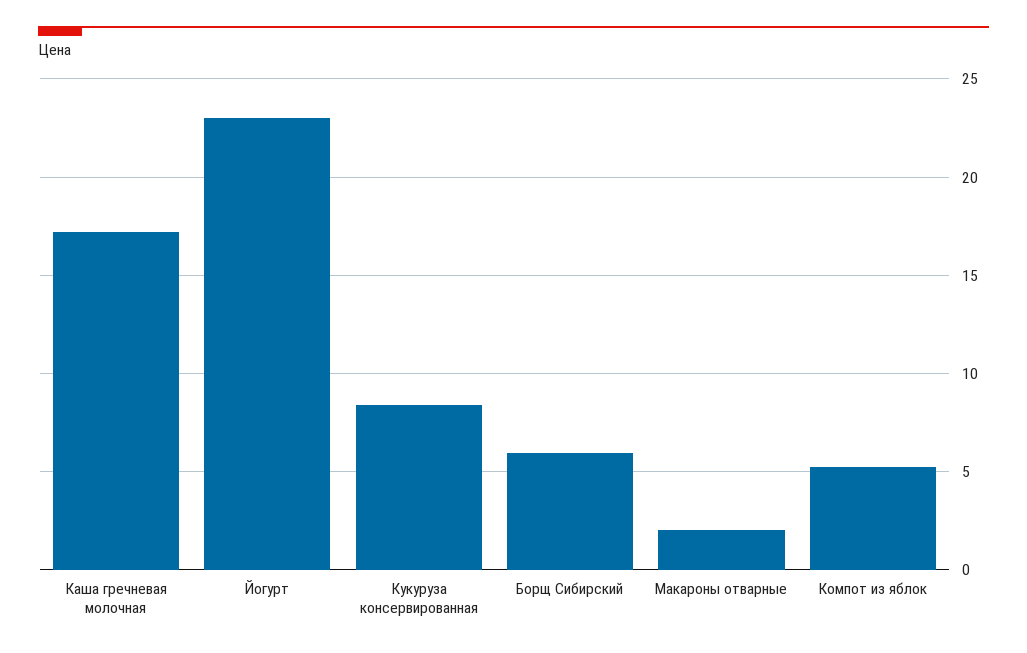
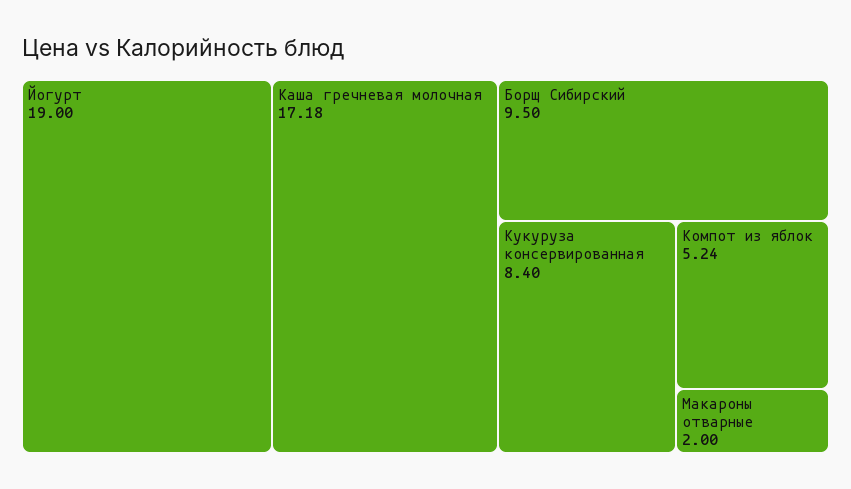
  {
    "Каша гречневая молочная": 17.18,
-   "Йогурт": 23,
+   "Йогурт": 19,
    "Кукуруза консервированная": 8.4,
-   "Борщ Сибирский": 6,
+   "Борщ Сибирский": 9.5,
    "Макароны отварные": 2,
    "Компот из яблок": 5.24
  }

